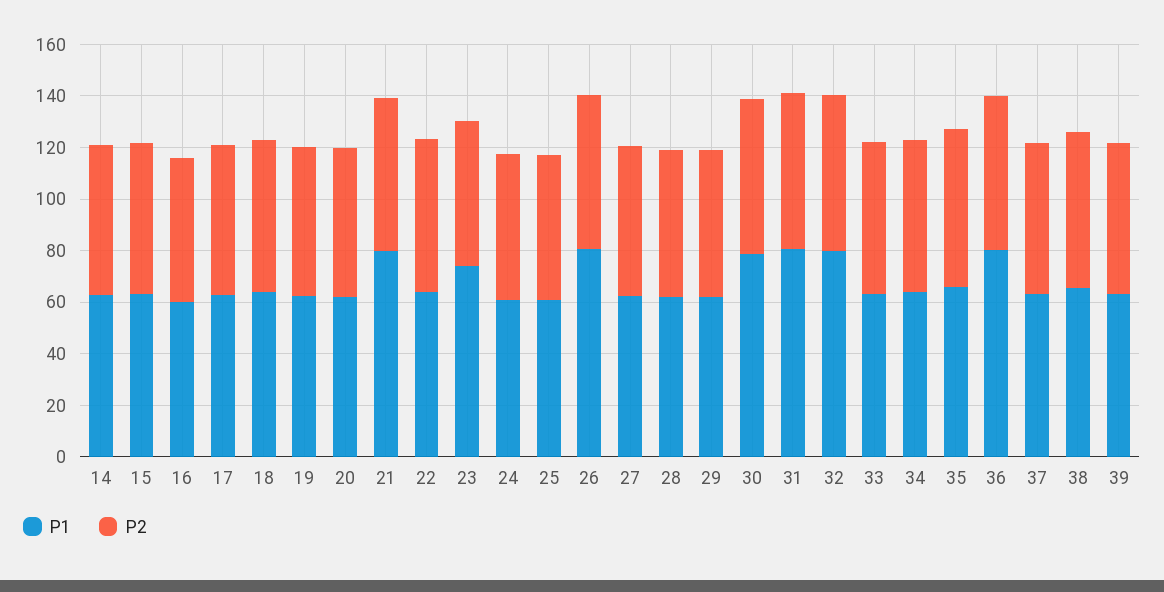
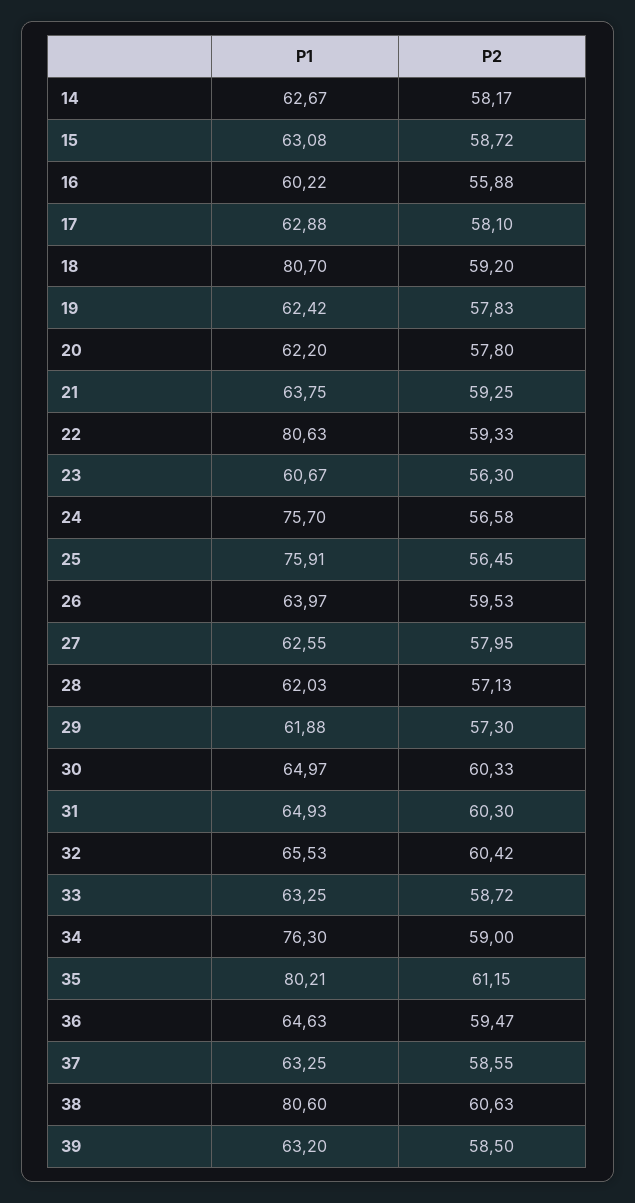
  {
    "P1": {
      "14": 62.67,
      "15": 63.08,
      "16": 60.22,
      "17": 62.88,
-     "18": 65,
+     "18": 80.7,
      "19": 62.42,
      "20": 62.2,
-     "21": 80,
+     "21": 63.75,
-     "22": 65,
+     "22": 80.63,
-     "23": 75,
+     "23": 60.67,
-     "24": 60,
+     "24": 75.7,
-     "25": 60,
+     "25": 75.91,
-     "26": 80,
+     "26": 63.97,
      "27": 62.55,
      "28": 62.03,
      "29": 61.88,
-     "30": 80,
+     "30": 64.97,
-     "31": 80,
+     "31": 64.93,
-     "32": 80,
+     "32": 65.53,
      "33": 63.25,
-     "34": 65,
+     "34": 76.3,
-     "35": 65,
+     "35": 80.21,
-     "36": 80,
+     "36": 64.63,
      "37": 63.25,
-     "38": 65,
+     "38": 80.6,
      "39": 63.2
    },
    "P2": {
      "14": 58.17,
      "15": 58.72,
      "16": 55.88,
      "17": 58.1,
      "18": 59.2,
      "19": 57.83,
      "20": 57.8,
      "21": 59.25,
      "22": 59.33,
      "23": 56.3,
      "24": 56.58,
      "25": 56.45,
      "26": 59.53,
      "27": 57.95,
      "28": 57.13,
      "29": 57.3,
      "30": 60.33,
      "31": 60.3,
      "32": 60.42,
      "33": 58.72,
      "34": 59,
      "35": 61.15,
      "36": 59.47,
      "37": 58.55,
      "38": 60.63,
      "39": 58.5
    }
  }

